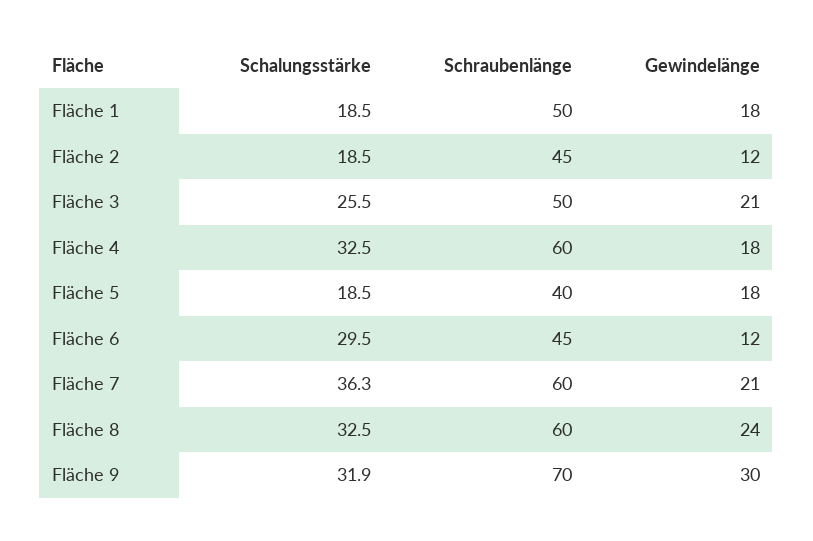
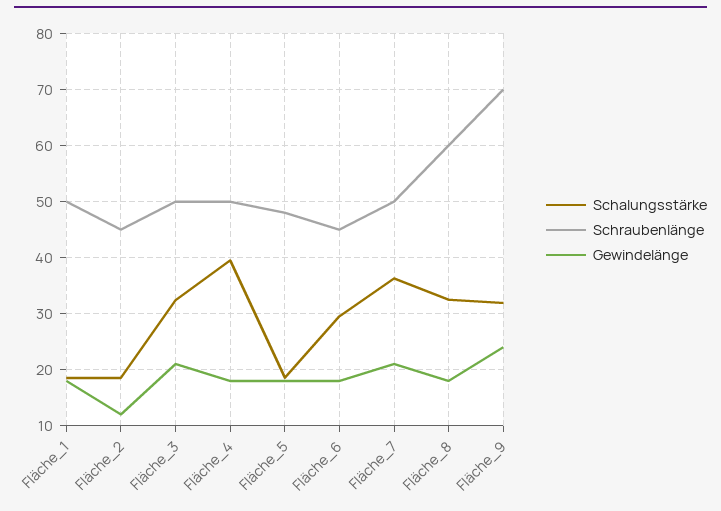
  {
    "Schalungsstärke": {
      "Fläche 1": 18.5,
      "Fläche 2": 18.5,
-     "Fläche 3": 25.5,
+     "Fläche 3": 32,
-     "Fläche 4": 32.5,
+     "Fläche 4": 40,
      "Fläche 5": 18.5,
      "Fläche 6": 29.5,
      "Fläche 7": 36.3,
      "Fläche 8": 32.5,
      "Fläche 9": 31.9
    },
    "Schraubenlänge": {
      "Fläche 1": 50,
      "Fläche 2": 45,
      "Fläche 3": 50,
-     "Fläche 4": 60,
+     "Fläche 4": 50,
-     "Fläche 5": 40,
+     "Fläche 5": 48,
      "Fläche 6": 45,
-     "Fläche 7": 60,
+     "Fläche 7": 50,
      "Fläche 8": 60,
      "Fläche 9": 70
    },
    "Gewindelänge": {
      "Fläche 1": 18,
      "Fläche 2": 12,
      "Fläche 3": 21,
      "Fläche 4": 18,
      "Fläche 5": 18,
-     "Fläche 6": 12,
+     "Fläche 6": 18,
      "Fläche 7": 21,
-     "Fläche 8": 24,
+     "Fläche 8": 18,
-     "Fläche 9": 30
+     "Fläche 9": 24
    }
  }

